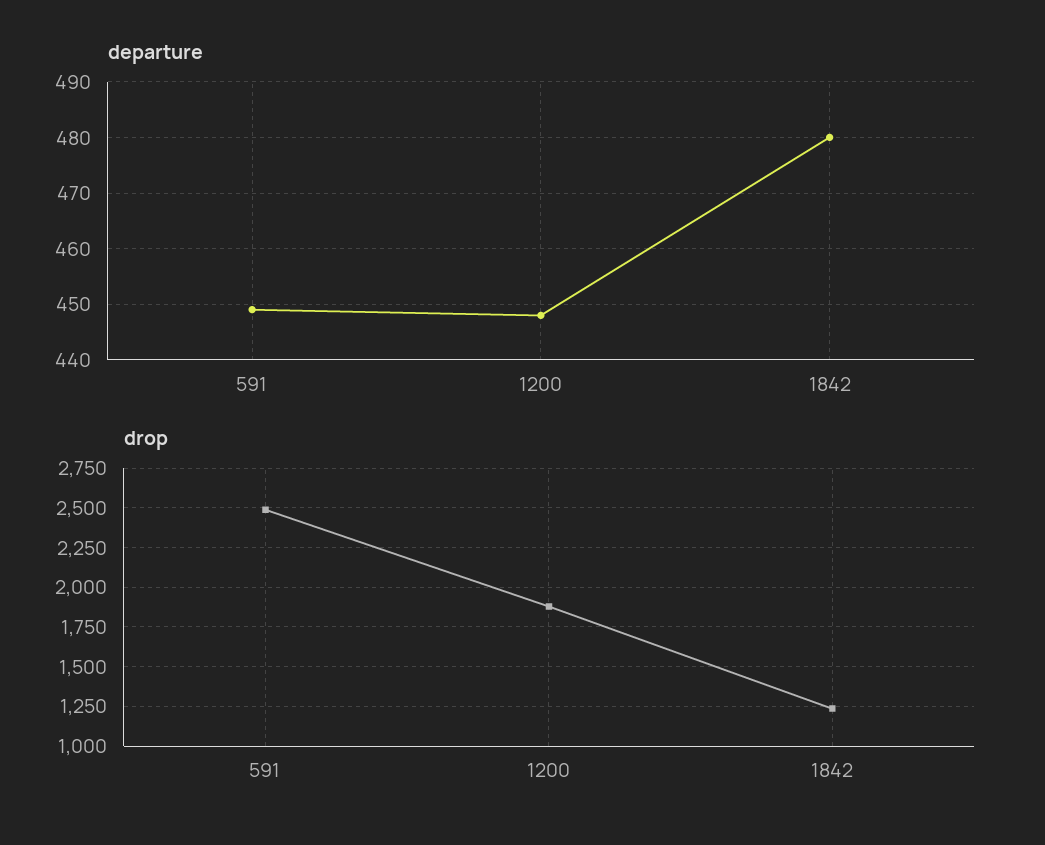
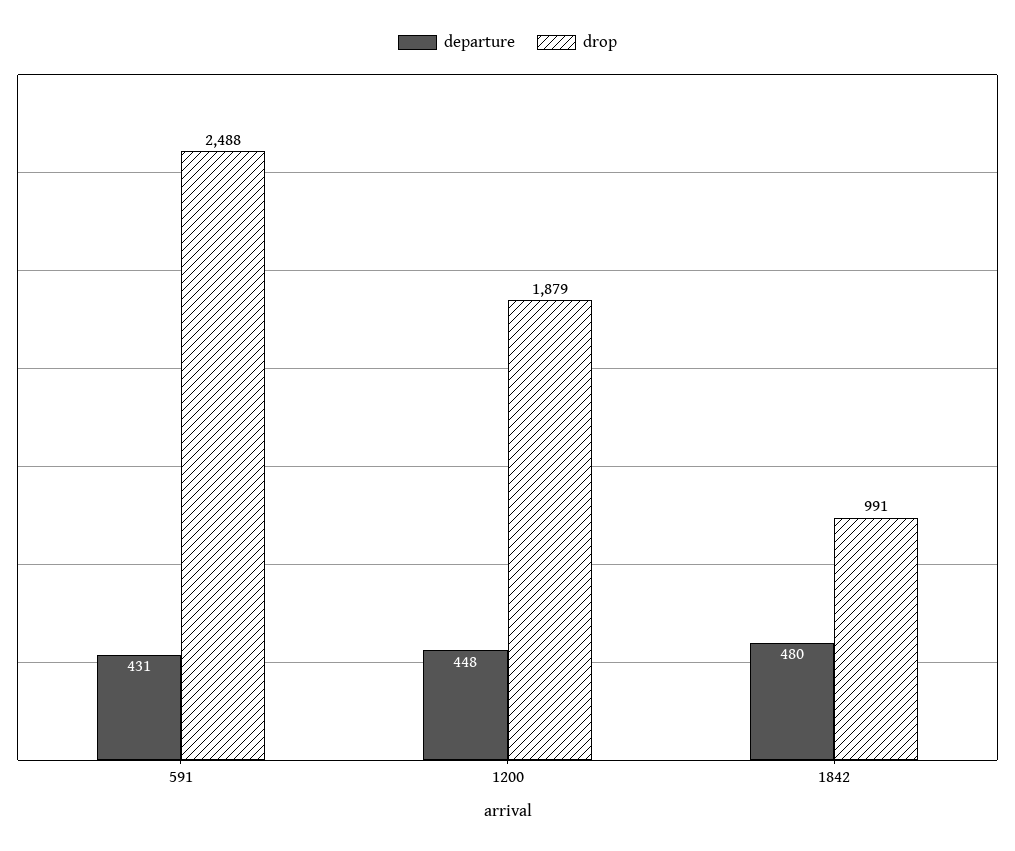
  {
    "departure": {
-     "591": 450,
+     "591": 431,
      "1200": 448,
      "1842": 480
    },
    "drop": {
      "591": 2488,
      "1200": 1879,
-     "1842": 1250
+     "1842": 991
    }
  }

